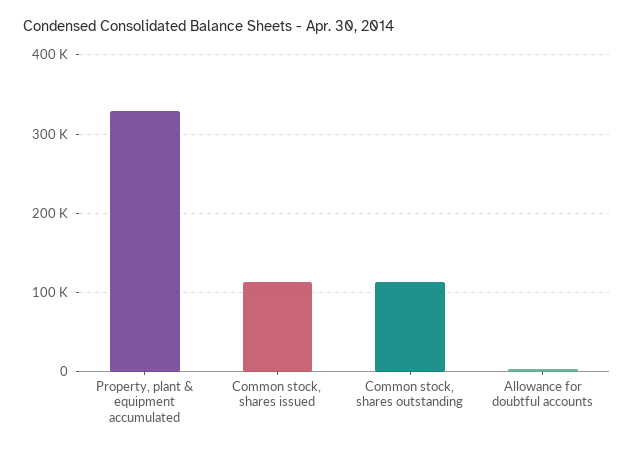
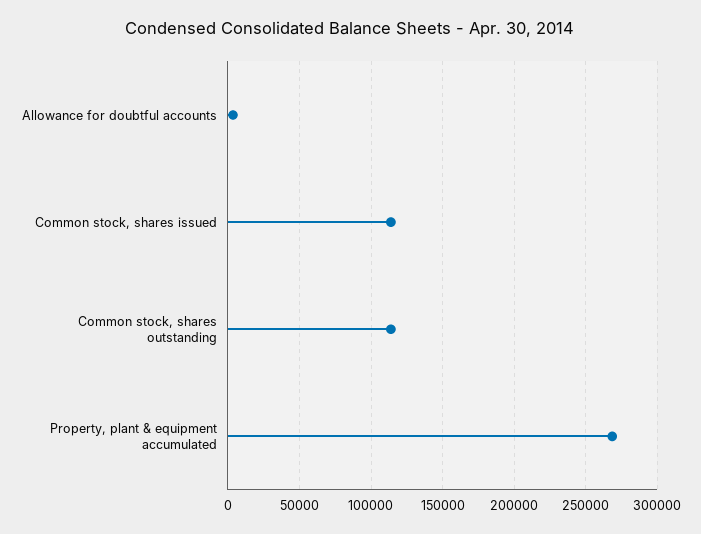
  {
-   "Property, plant & equipment accumulated": 330000,
+   "Property, plant & equipment accumulated": 270000,
    "Common stock, shares issued": 115000,
    "Common stock, shares outstanding": 115000,
    "Allowance for doubtful accounts": 5000
  }

